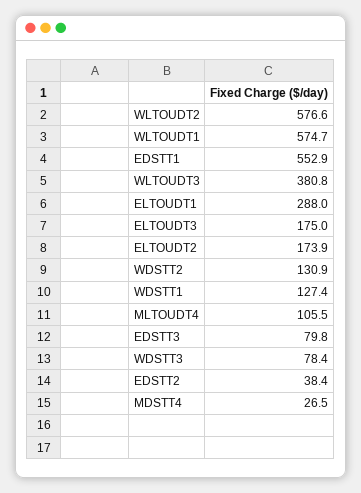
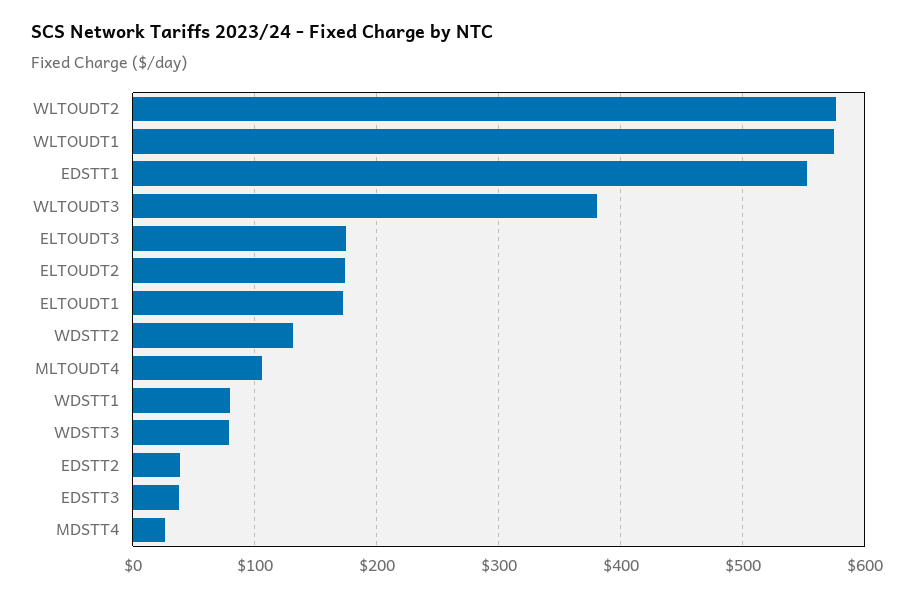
  {
    "WLTOUDT2": 576.6,
    "WLTOUDT1": 574.7,
    "EDSTT1": 552.9,
    "WLTOUDT3": 380.8,
-   "ELTOUDT1": 288,
+   "ELTOUDT1": 170,
    "ELTOUDT3": 175,
    "ELTOUDT2": 173.9,
    "WDSTT2": 130.9,
-   "WDSTT1": 127.4,
+   "WDSTT1": 80,
    "MLTOUDT4": 105.5,
-   "EDSTT3": 79.8,
+   "EDSTT3": 40,
    "WDSTT3": 78.4,
    "EDSTT2": 38.4,
    "MDSTT4": 26.5
  }

